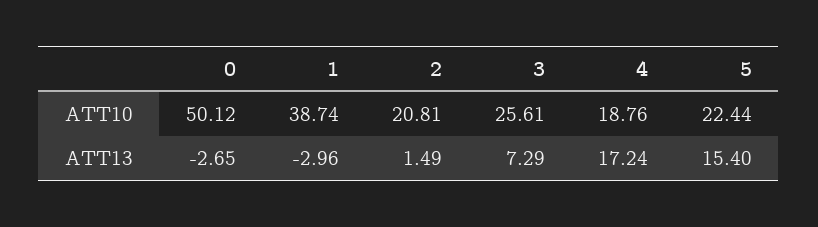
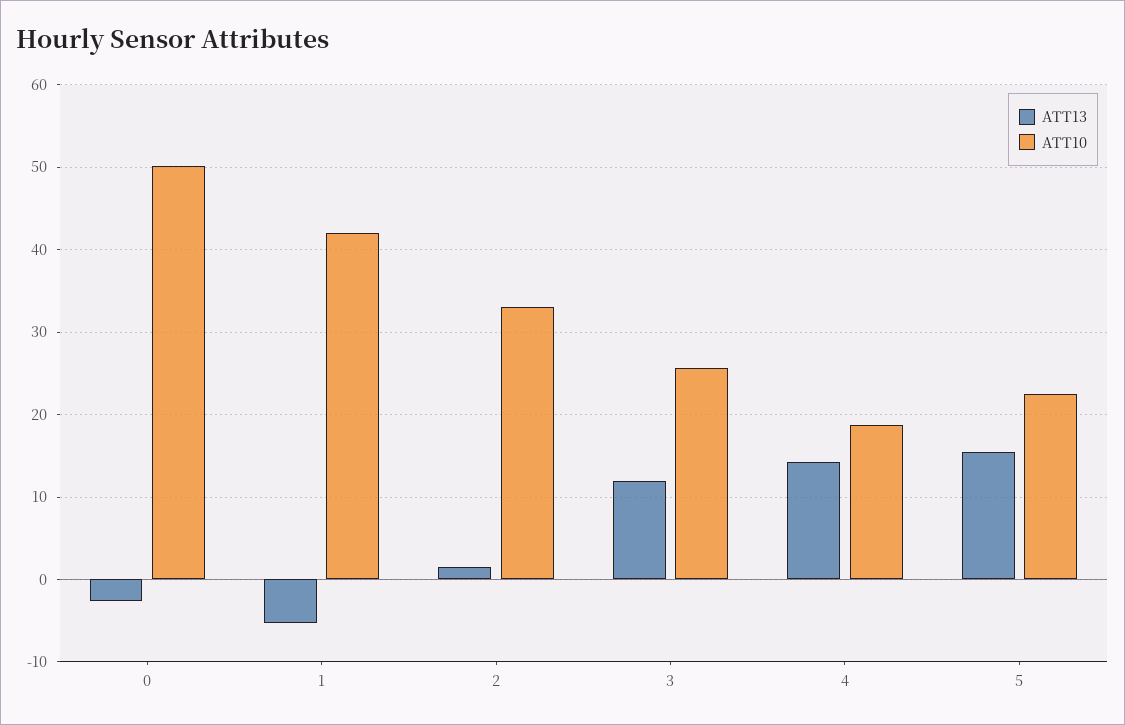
  {
    "ATT10": {
      "0": 50.12,
-     "1": 38.74,
+     "1": 42,
-     "2": 20.81,
+     "2": 33,
      "3": 25.61,
      "4": 18.76,
      "5": 22.44
    },
    "ATT13": {
      "0": -2.65,
-     "1": -2.96,
+     "1": -5,
      "2": 1.49,
-     "3": 7.29,
+     "3": 12,
-     "4": 17.24,
+     "4": 14,
      "5": 15.4
    }
  }

